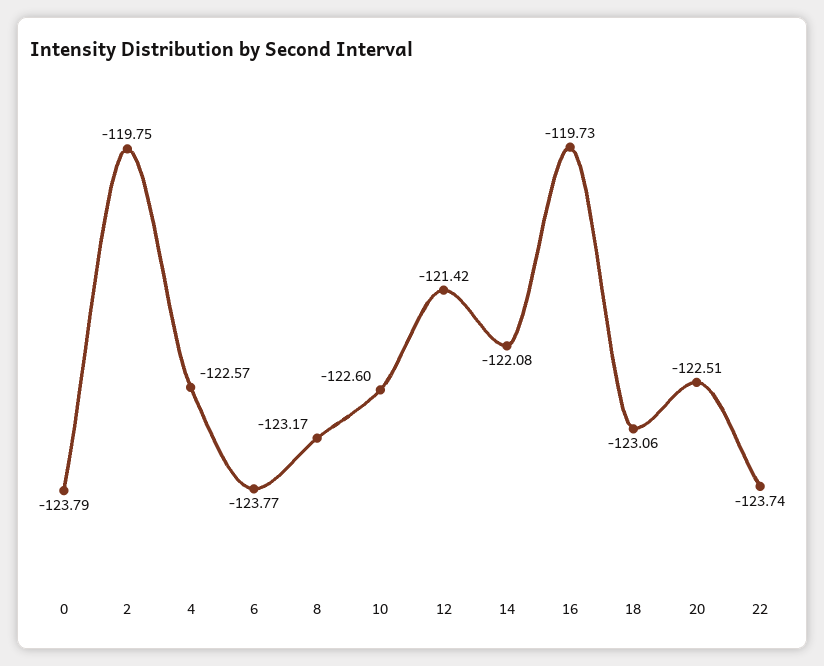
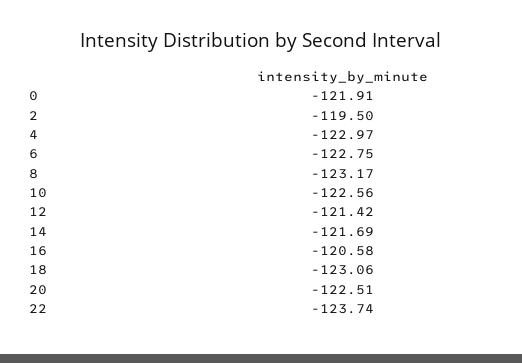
  {
-   "0": -123.79,
+   "0": -121.91,
-   "2": -119.75,
+   "2": -119.5,
-   "4": -122.57,
+   "4": -122.97,
-   "6": -123.77,
+   "6": -122.75,
    "8": -123.17,
-   "10": -122.6,
+   "10": -122.56,
    "12": -121.42,
-   "14": -122.08,
+   "14": -121.69,
-   "16": -119.73,
+   "16": -120.58,
    "18": -123.06,
    "20": -122.51,
    "22": -123.74
  }

